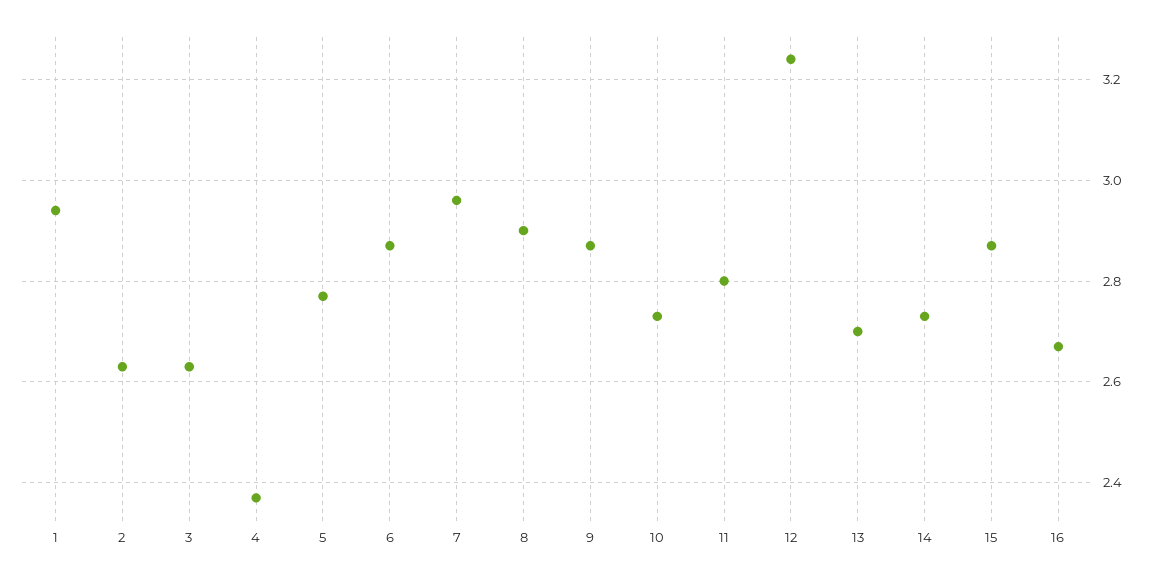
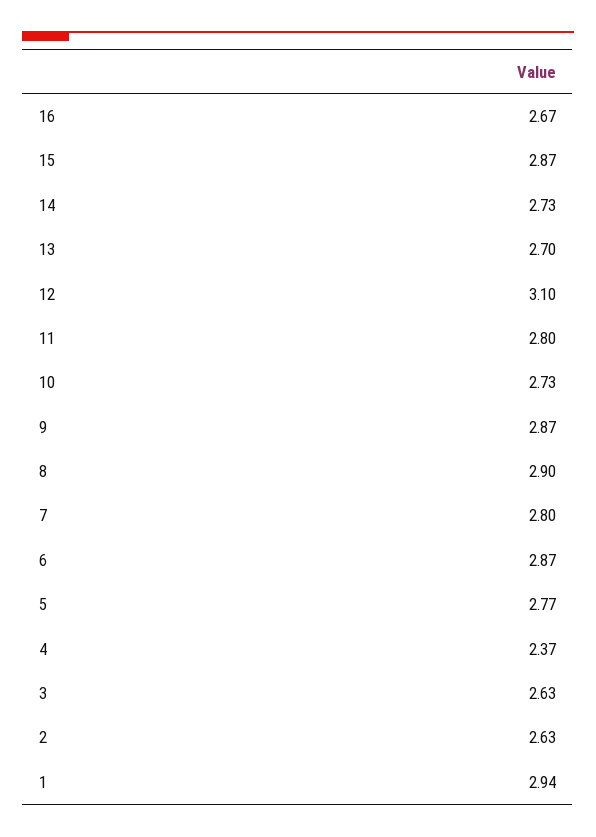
  {
    "1": 2.94,
    "2": 2.63,
    "3": 2.63,
    "4": 2.37,
    "5": 2.77,
    "6": 2.87,
-   "7": 2.95,
+   "7": 2.8,
    "8": 2.9,
    "9": 2.87,
    "10": 2.73,
    "11": 2.8,
-   "12": 3.25,
+   "12": 3.1,
    "13": 2.7,
    "14": 2.73,
    "15": 2.87,
    "16": 2.67
  }

